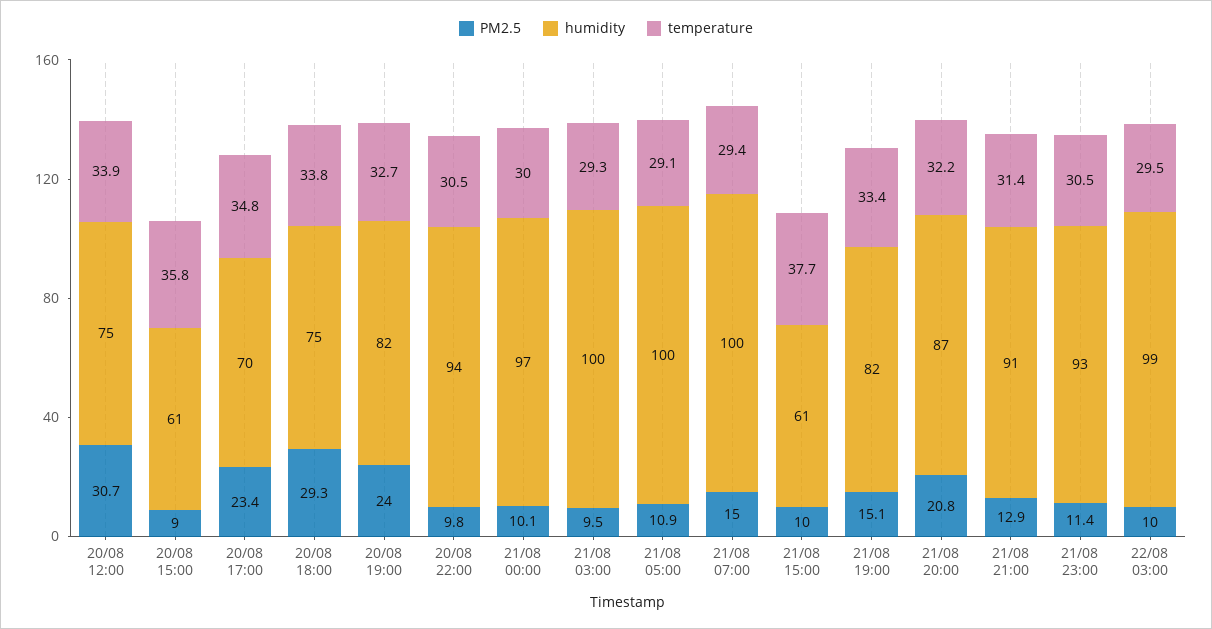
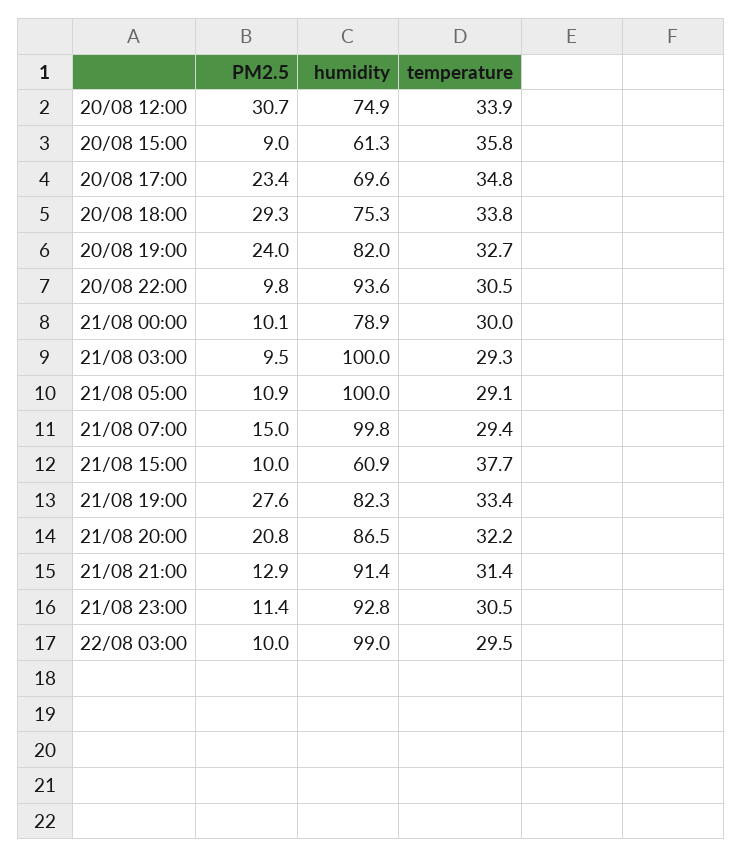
  {
    "PM2.5": {
      "20/08 12:00": 30.7,
      "20/08 15:00": 9,
      "20/08 17:00": 23.4,
      "20/08 18:00": 29.3,
      "20/08 19:00": 24,
      "20/08 22:00": 9.8,
      "21/08 00:00": 10.1,
      "21/08 03:00": 9.5,
      "21/08 05:00": 10.9,
      "21/08 07:00": 15,
      "21/08 15:00": 10,
-     "21/08 19:00": 15.1,
+     "21/08 19:00": 27.6,
      "21/08 20:00": 20.8,
      "21/08 21:00": 12.9,
      "21/08 23:00": 11.4,
      "22/08 03:00": 10
    },
    "humidity": {
      "20/08 12:00": 74.9,
      "20/08 15:00": 61.3,
      "20/08 17:00": 69.6,
      "20/08 18:00": 75.3,
      "20/08 19:00": 82,
      "20/08 22:00": 93.6,
-     "21/08 00:00": 97,
+     "21/08 00:00": 78.9,
      "21/08 03:00": 100,
      "21/08 05:00": 100,
      "21/08 07:00": 99.8,
      "21/08 15:00": 60.9,
      "21/08 19:00": 82.3,
      "21/08 20:00": 86.5,
      "21/08 21:00": 91.4,
      "21/08 23:00": 92.8,
      "22/08 03:00": 99
    },
    "temperature": {
      "20/08 12:00": 33.9,
      "20/08 15:00": 35.8,
      "20/08 17:00": 34.8,
      "20/08 18:00": 33.8,
      "20/08 19:00": 32.7,
      "20/08 22:00": 30.5,
      "21/08 00:00": 30,
      "21/08 03:00": 29.3,
      "21/08 05:00": 29.1,
      "21/08 07:00": 29.4,
      "21/08 15:00": 37.7,
      "21/08 19:00": 33.4,
      "21/08 20:00": 32.2,
      "21/08 21:00": 31.4,
      "21/08 23:00": 30.5,
      "22/08 03:00": 29.5
    }
  }

